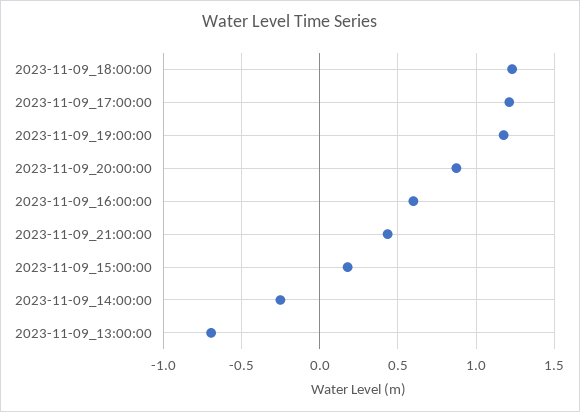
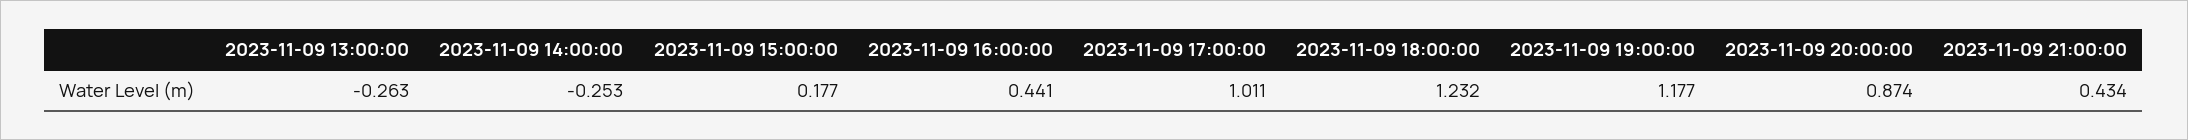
  {
    "2023-11-09_18:00:00": 1.232,
-   "2023-11-09_17:00:00": 1.2,
+   "2023-11-09_17:00:00": 1.011,
    "2023-11-09_19:00:00": 1.177,
    "2023-11-09_20:00:00": 0.874,
-   "2023-11-09_16:00:00": 0.6,
+   "2023-11-09_16:00:00": 0.441,
    "2023-11-09_21:00:00": 0.434,
    "2023-11-09_15:00:00": 0.177,
    "2023-11-09_14:00:00": -0.253,
-   "2023-11-09_13:00:00": -0.7
+   "2023-11-09_13:00:00": -0.263
  }

